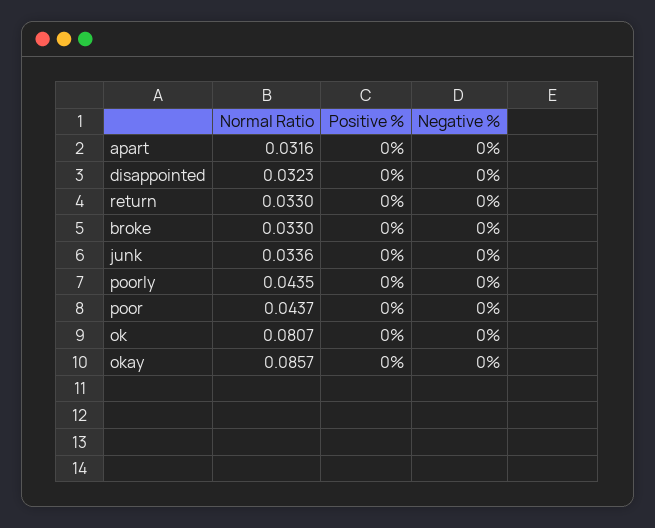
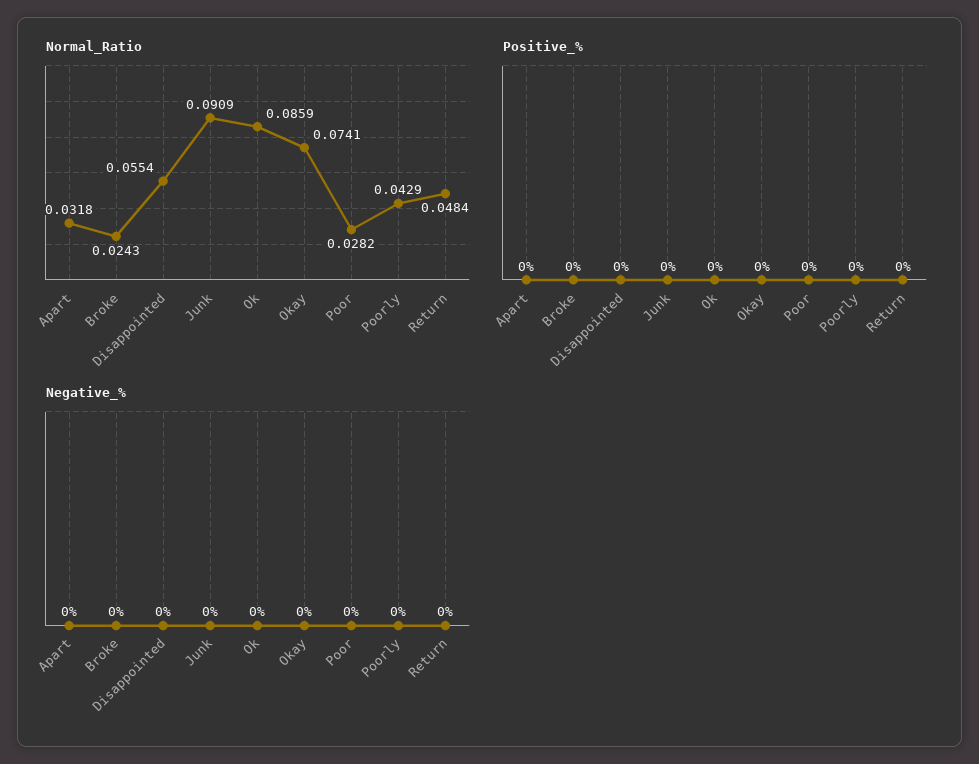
  {
    "Normal Ratio": {
-     "apart": 0.0316,
+     "apart": 0.0318,
-     "disappointed": 0.0323,
+     "disappointed": 0.0554,
-     "return": 0.033,
+     "return": 0.0484,
-     "broke": 0.033,
+     "broke": 0.0243,
-     "junk": 0.0336,
+     "junk": 0.0909,
-     "poorly": 0.0435,
+     "poorly": 0.0429,
-     "poor": 0.0437,
+     "poor": 0.0282,
-     "ok": 0.0807,
+     "ok": 0.0859,
-     "okay": 0.0857
+     "okay": 0.0741
    },
    "Positive %": {
      "apart": 0,
      "disappointed": 0,
      "return": 0,
      "broke": 0,
      "junk": 0,
      "poorly": 0,
      "poor": 0,
      "ok": 0,
      "okay": 0
    },
    "Negative %": {
      "apart": 0,
      "disappointed": 0,
      "return": 0,
      "broke": 0,
      "junk": 0,
      "poorly": 0,
      "poor": 0,
      "ok": 0,
      "okay": 0
    }
  }

